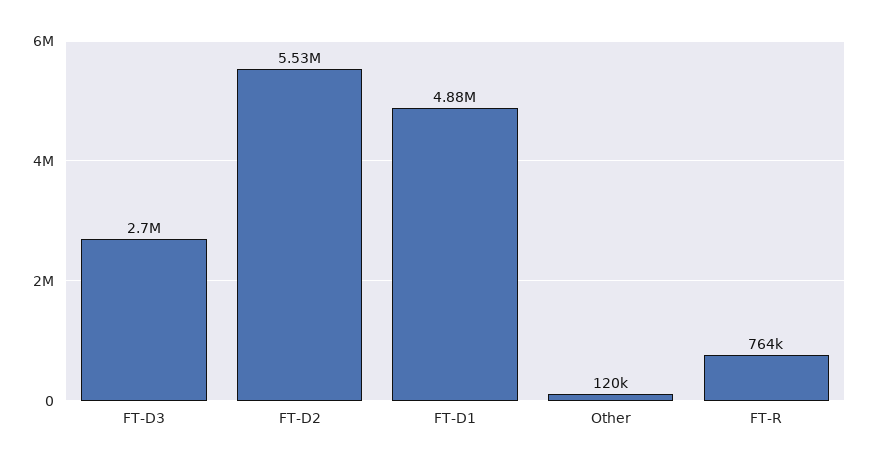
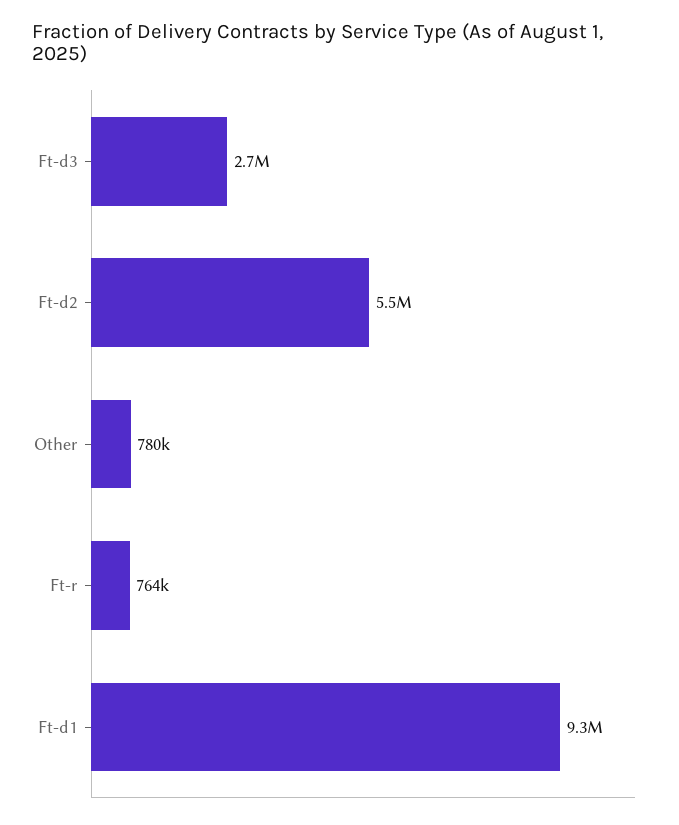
  {
    "FT-D3": 2700000,
    "FT-D2": 5530000,
-   "FT-D1": 4880000,
+   "FT-D1": 9300000,
-   "Other": 120000,
+   "Other": 780000,
    "FT-R": 764000
  }

